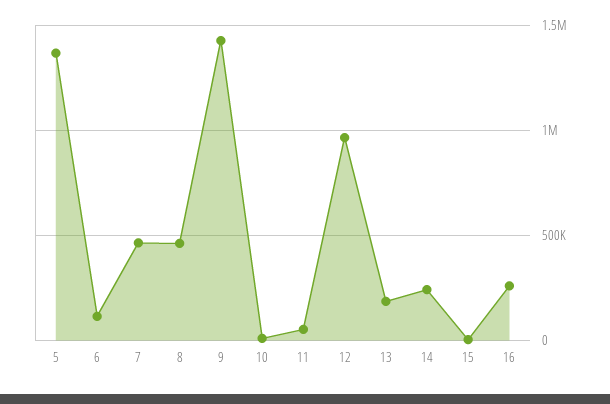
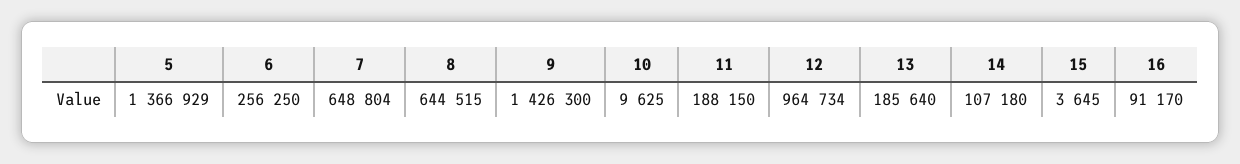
  {
    "5": 1366929,
-   "6": 100000,
+   "6": 256250,
-   "7": 450000,
+   "7": 648804,
-   "8": 450000,
+   "8": 644515,
    "9": 1426300,
    "10": 9625,
-   "11": 50000,
+   "11": 188150,
    "12": 964734,
    "13": 185640,
-   "14": 250000,
+   "14": 107180,
    "15": 3645,
-   "16": 250000
+   "16": 91170
  }

